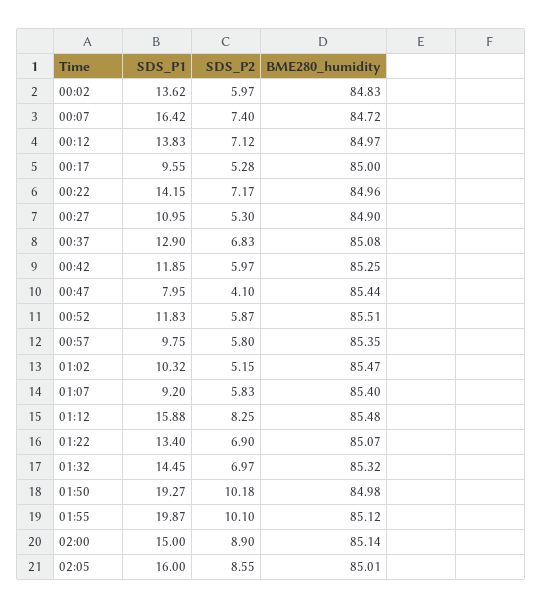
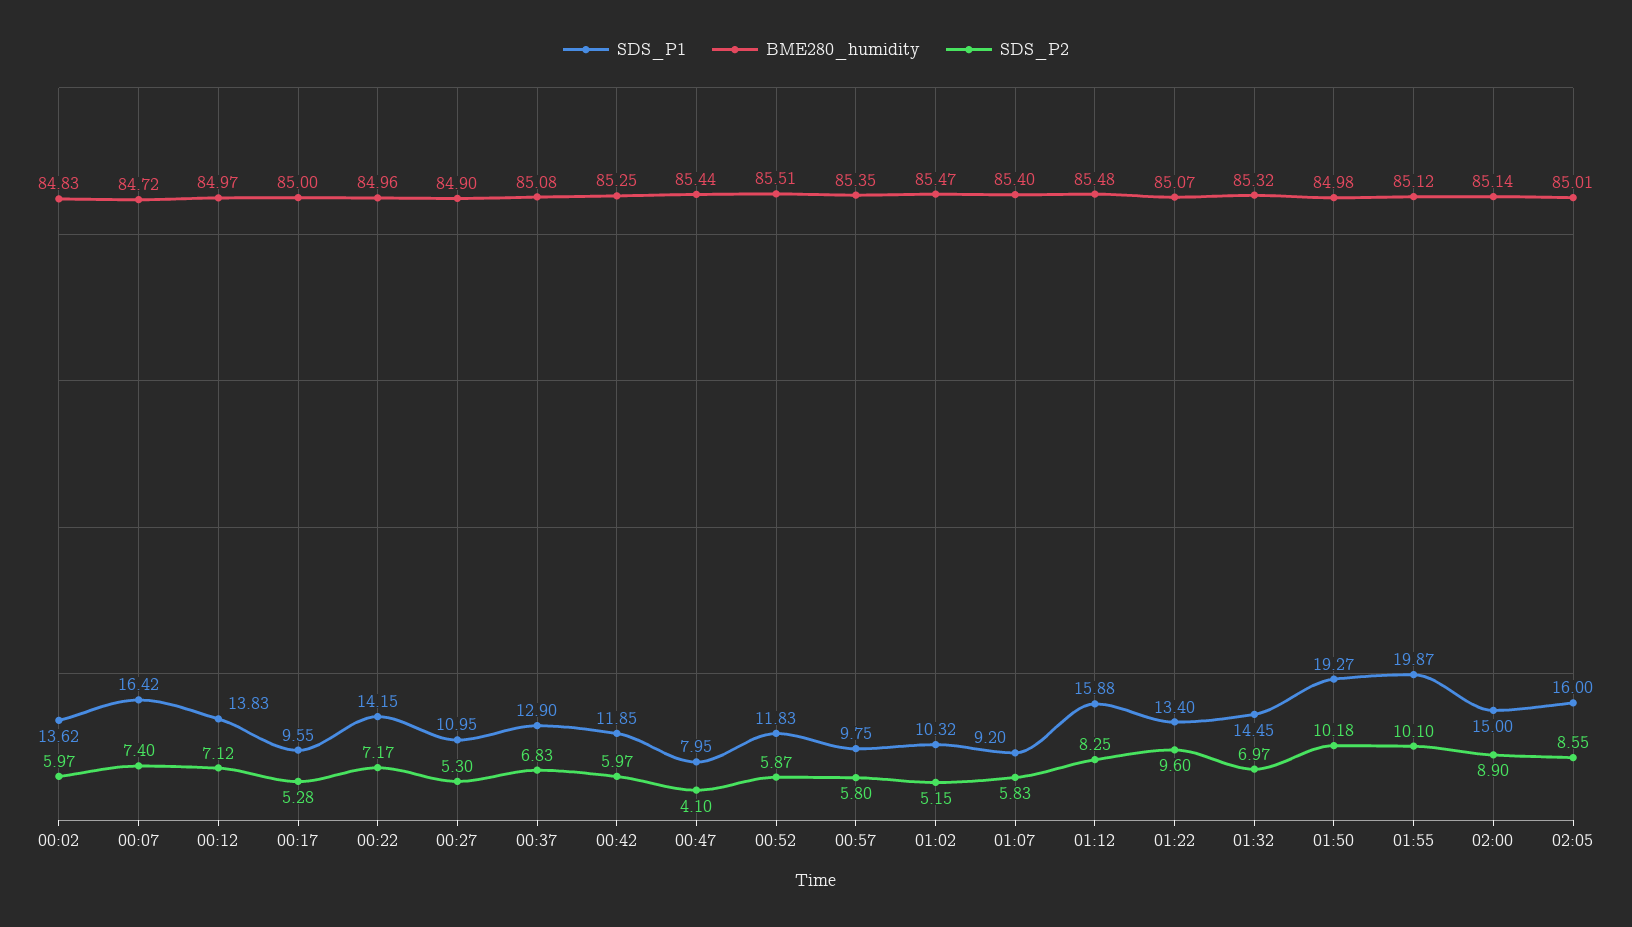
  {
    "SDS_P1": {
      "00:02": 13.62,
      "00:07": 16.42,
      "00:12": 13.83,
      "00:17": 9.55,
      "00:22": 14.15,
      "00:27": 10.95,
      "00:37": 12.9,
      "00:42": 11.85,
      "00:47": 7.95,
      "00:52": 11.83,
      "00:57": 9.75,
      "01:02": 10.32,
      "01:07": 9.2,
      "01:12": 15.88,
      "01:22": 13.4,
      "01:32": 14.45,
      "01:50": 19.27,
      "01:55": 19.87,
      "02:00": 15,
      "02:05": 16
    },
    "SDS_P2": {
      "00:02": 5.97,
      "00:07": 7.4,
      "00:12": 7.12,
      "00:17": 5.28,
      "00:22": 7.17,
      "00:27": 5.3,
      "00:37": 6.83,
      "00:42": 5.97,
      "00:47": 4.1,
      "00:52": 5.87,
      "00:57": 5.8,
      "01:02": 5.15,
      "01:07": 5.83,
      "01:12": 8.25,
-     "01:22": 6.9,
+     "01:22": 9.6,
      "01:32": 6.97,
      "01:50": 10.18,
      "01:55": 10.1,
      "02:00": 8.9,
      "02:05": 8.55
    },
    "BME280_humidity": {
      "00:02": 84.83,
      "00:07": 84.72,
      "00:12": 84.97,
      "00:17": 85,
      "00:22": 84.96,
      "00:27": 84.9,
      "00:37": 85.08,
      "00:42": 85.25,
      "00:47": 85.44,
      "00:52": 85.51,
      "00:57": 85.35,
      "01:02": 85.47,
      "01:07": 85.4,
      "01:12": 85.48,
      "01:22": 85.07,
      "01:32": 85.32,
      "01:50": 84.98,
      "01:55": 85.12,
      "02:00": 85.14,
      "02:05": 85.01
    }
  }

